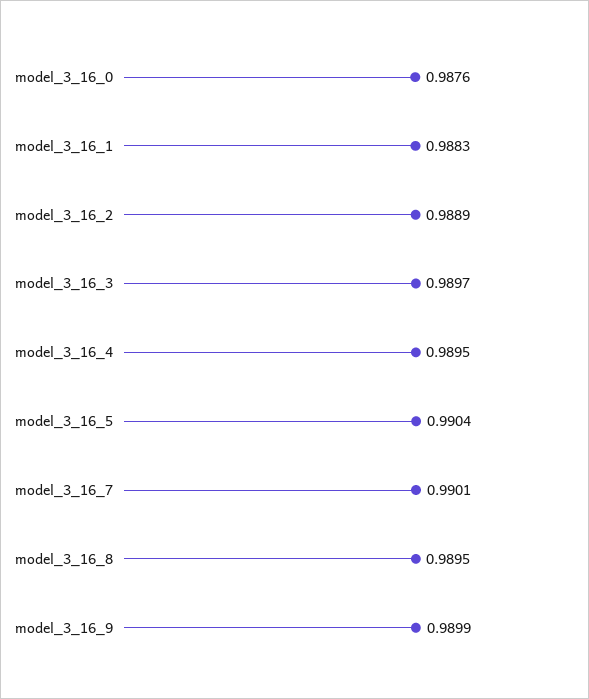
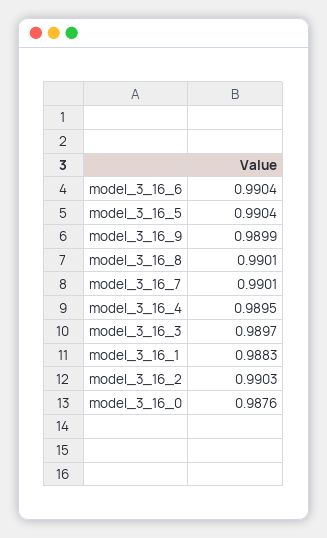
  {
    "model_3_16_0": 0.9876,
    "model_3_16_1": 0.9883,
-   "model_3_16_2": 0.9889,
+   "model_3_16_2": 0.9903,
    "model_3_16_3": 0.9897,
    "model_3_16_4": 0.9895,
    "model_3_16_5": 0.9904,
    "model_3_16_7": 0.9901,
-   "model_3_16_8": 0.9895,
+   "model_3_16_8": 0.9901,
-   "model_3_16_9": 0.9899
+   "model_3_16_9": 0.9899,
+   "model_3_16_6": 0.9904
  }

